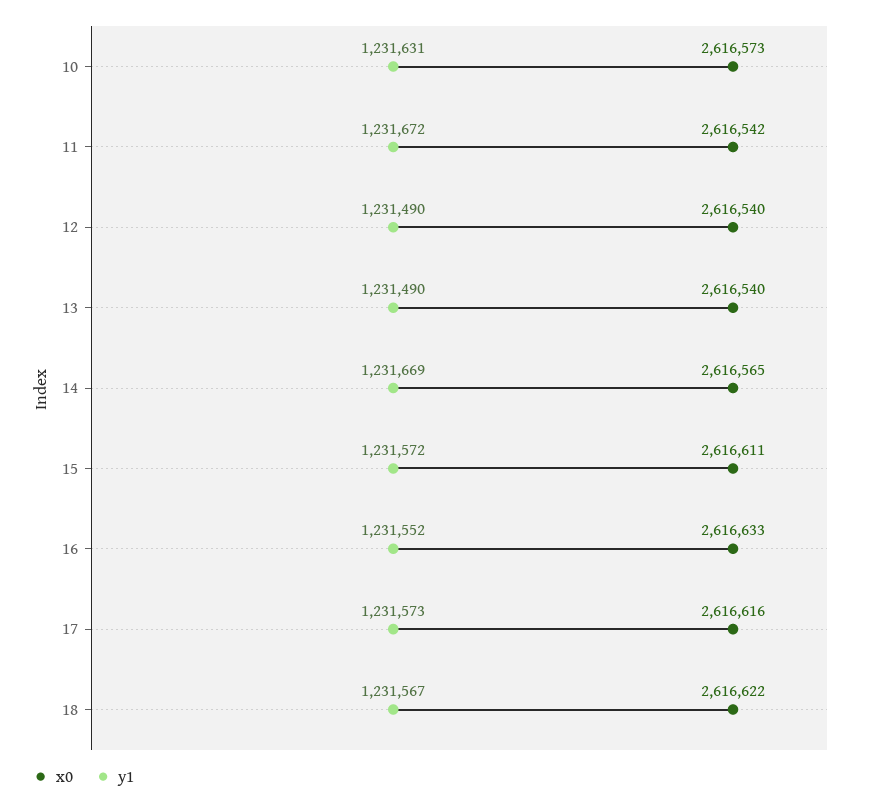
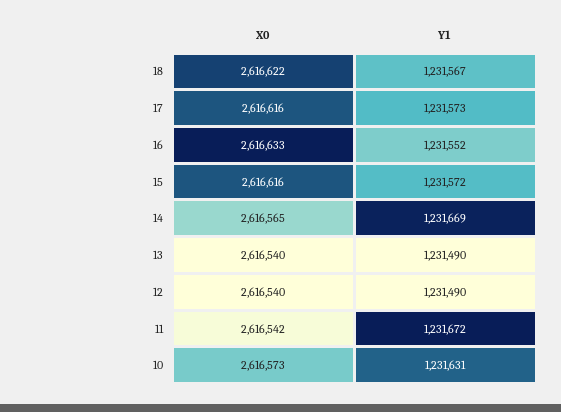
  {
    "x0": {
      "10": 2616573,
      "11": 2616542,
      "12": 2616540,
      "13": 2616540,
      "14": 2616565,
-     "15": 2616611,
+     "15": 2616616,
      "16": 2616633,
      "17": 2616616,
      "18": 2616622
    },
    "y1": {
      "10": 1231631,
      "11": 1231672,
      "12": 1231490,
      "13": 1231490,
      "14": 1231669,
      "15": 1231572,
      "16": 1231552,
      "17": 1231573,
      "18": 1231567
    }
  }

